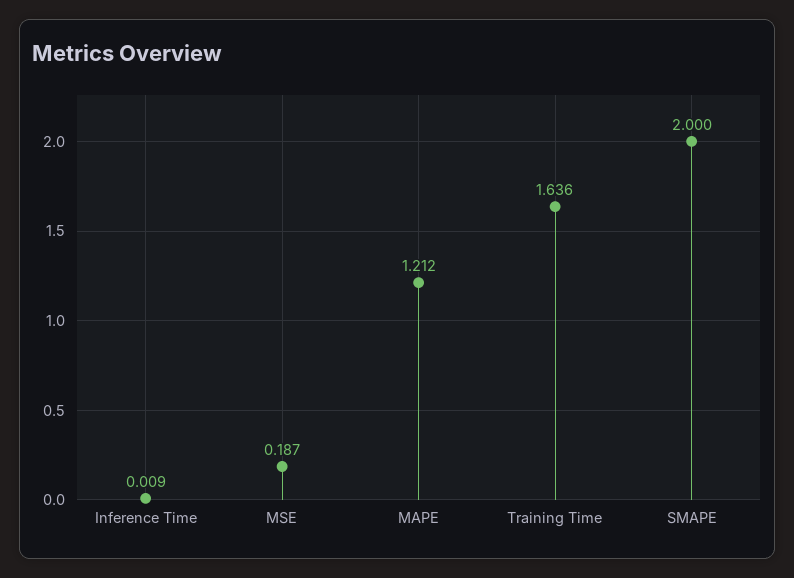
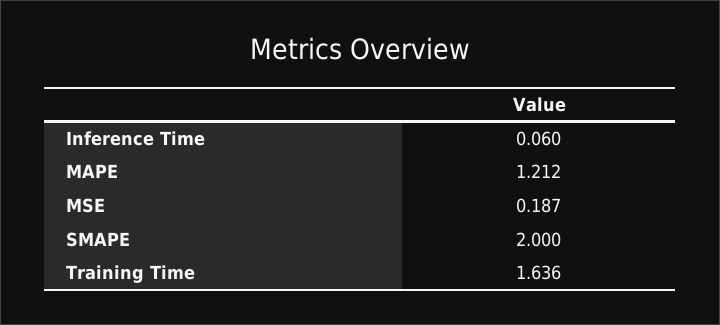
  {
-   "Inference Time": 0.009,
+   "Inference Time": 0.06,
    "MSE": 0.187,
    "MAPE": 1.212,
    "Training Time": 1.636,
    "SMAPE": 2
  }

